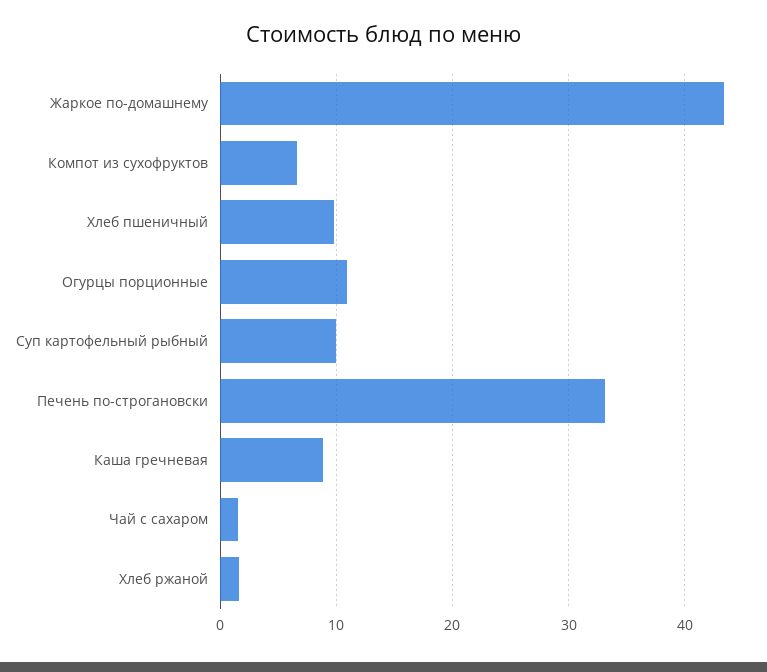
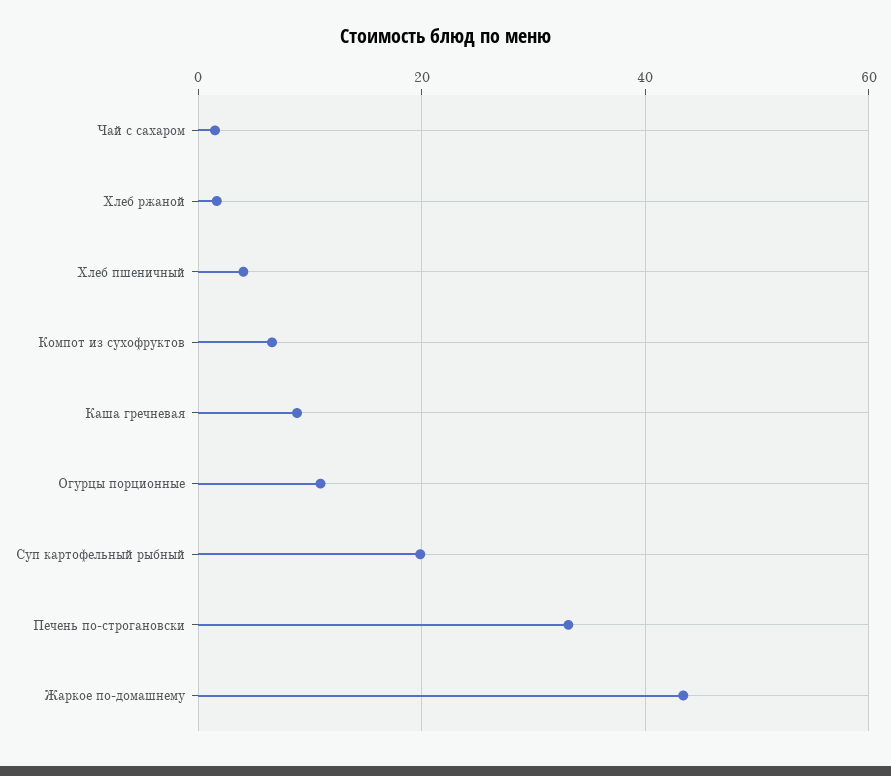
  {
    "Жаркое по-домашнему": 43,
    "Компот из сухофруктов": 7,
-   "Хлеб пшеничный": 10,
+   "Хлеб пшеничный": 4,
    "Огурцы порционные": 11,
-   "Суп картофельный рыбный": 10,
+   "Суп картофельный рыбный": 20,
    "Печень по-строгановски": 33,
    "Каша гречневая": 9,
    "Чай с сахаром": 2,
    "Хлеб ржаной": 2
  }

